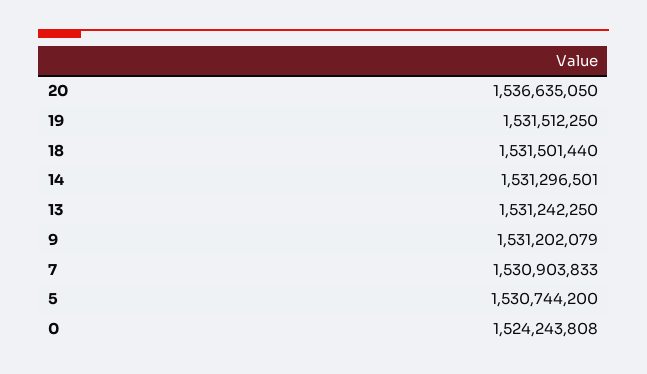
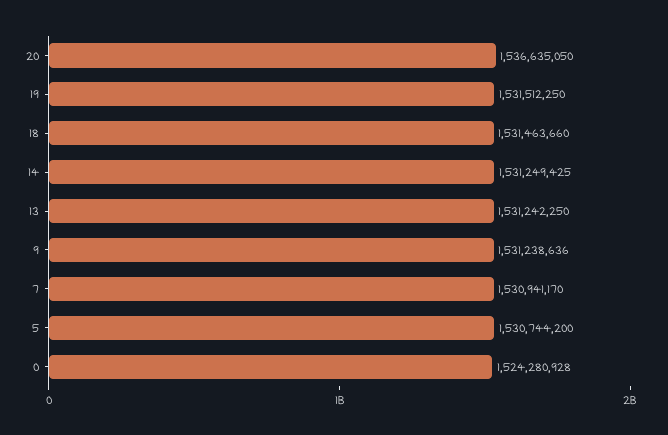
  {
    "20": 1536635050,
    "19": 1531512250,
-   "18": 1531501440,
+   "18": 1531463660,
-   "14": 1531296501,
+   "14": 1531249425,
    "13": 1531242250,
-   "9": 1531202079,
+   "9": 1531238636,
-   "7": 1530903833,
+   "7": 1530941170,
    "5": 1530744200,
-   "0": 1524243808
+   "0": 1524280928
  }

